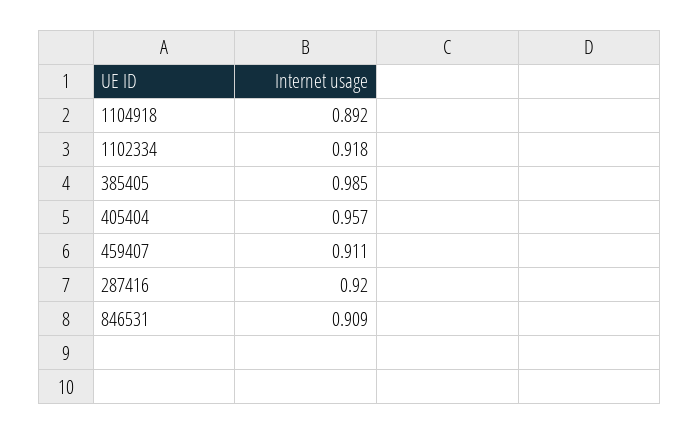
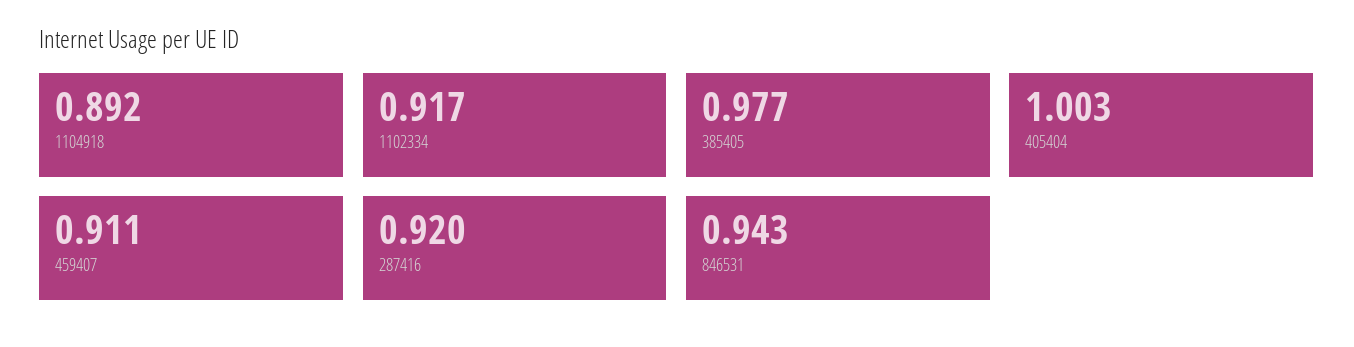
  {
    "1104918": 0.892,
-   "1102334": 0.918,
+   "1102334": 0.917,
-   "385405": 0.985,
+   "385405": 0.977,
-   "405404": 0.957,
+   "405404": 1.003,
    "459407": 0.911,
    "287416": 0.92,
-   "846531": 0.909
+   "846531": 0.943
  }

